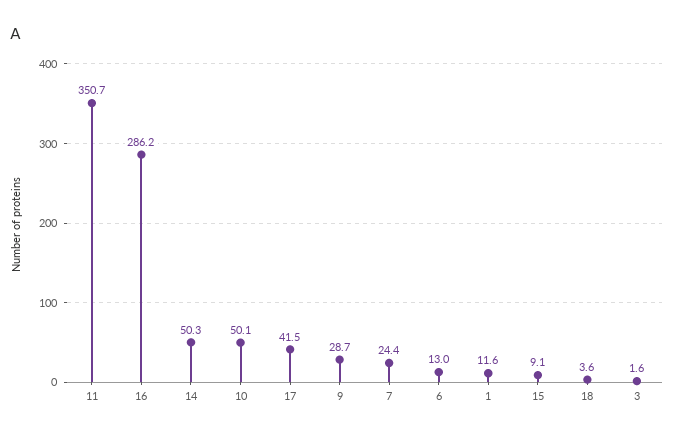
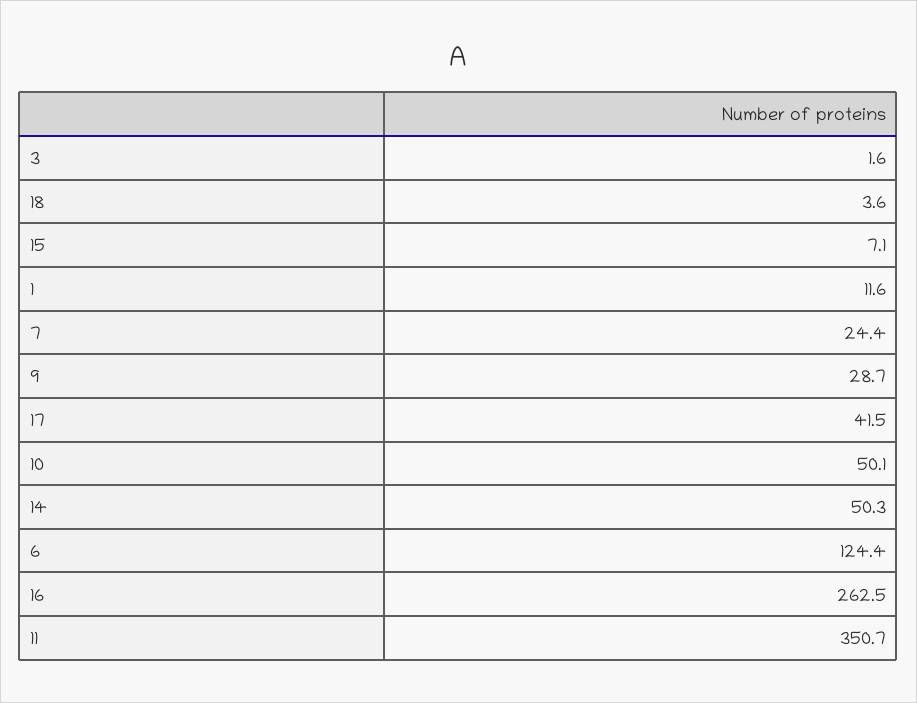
  {
    "11": 350.7,
-   "16": 286.2,
+   "16": 262.5,
    "14": 50.3,
    "10": 50.1,
    "17": 41.5,
    "9": 28.7,
    "7": 24.4,
-   "6": 13,
+   "6": 124.4,
    "1": 11.6,
-   "15": 9.1,
+   "15": 7.1,
    "18": 3.6,
    "3": 1.6
  }

